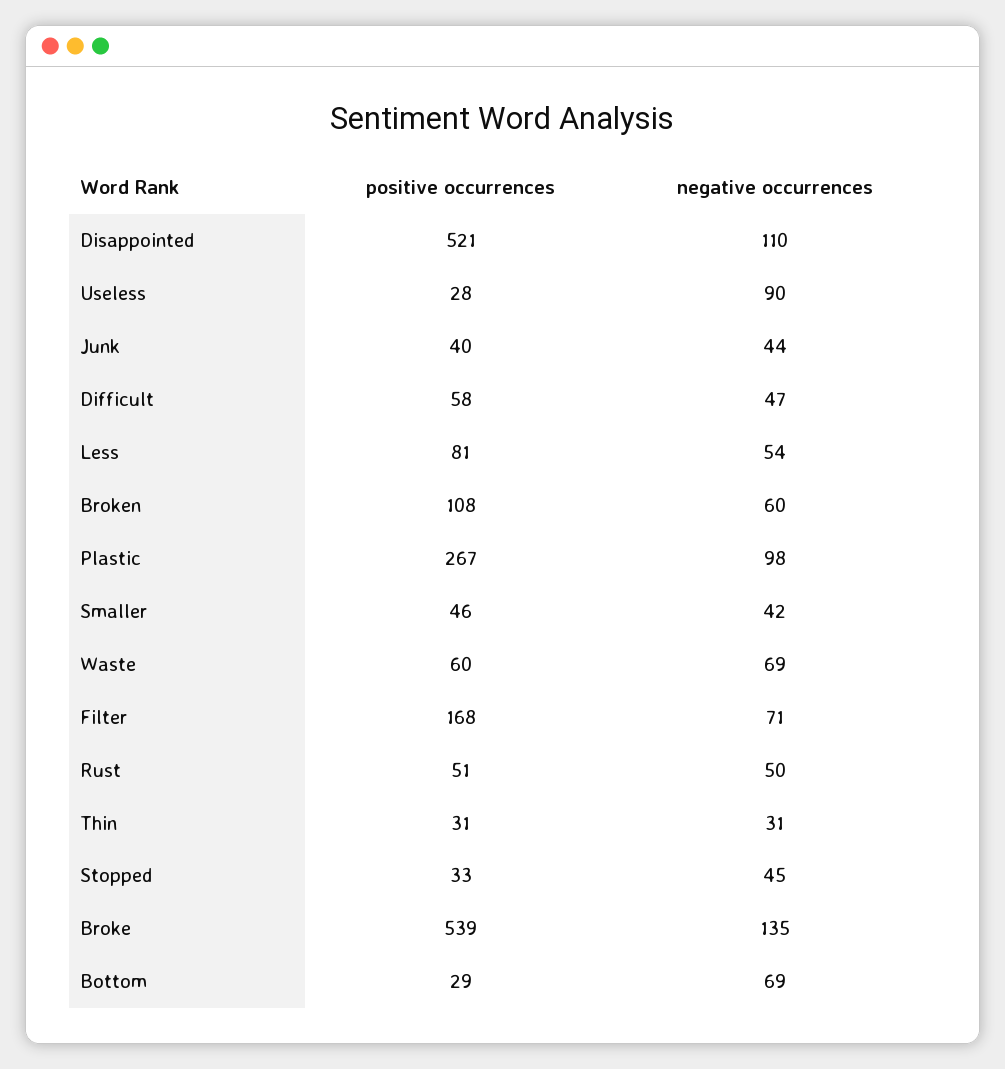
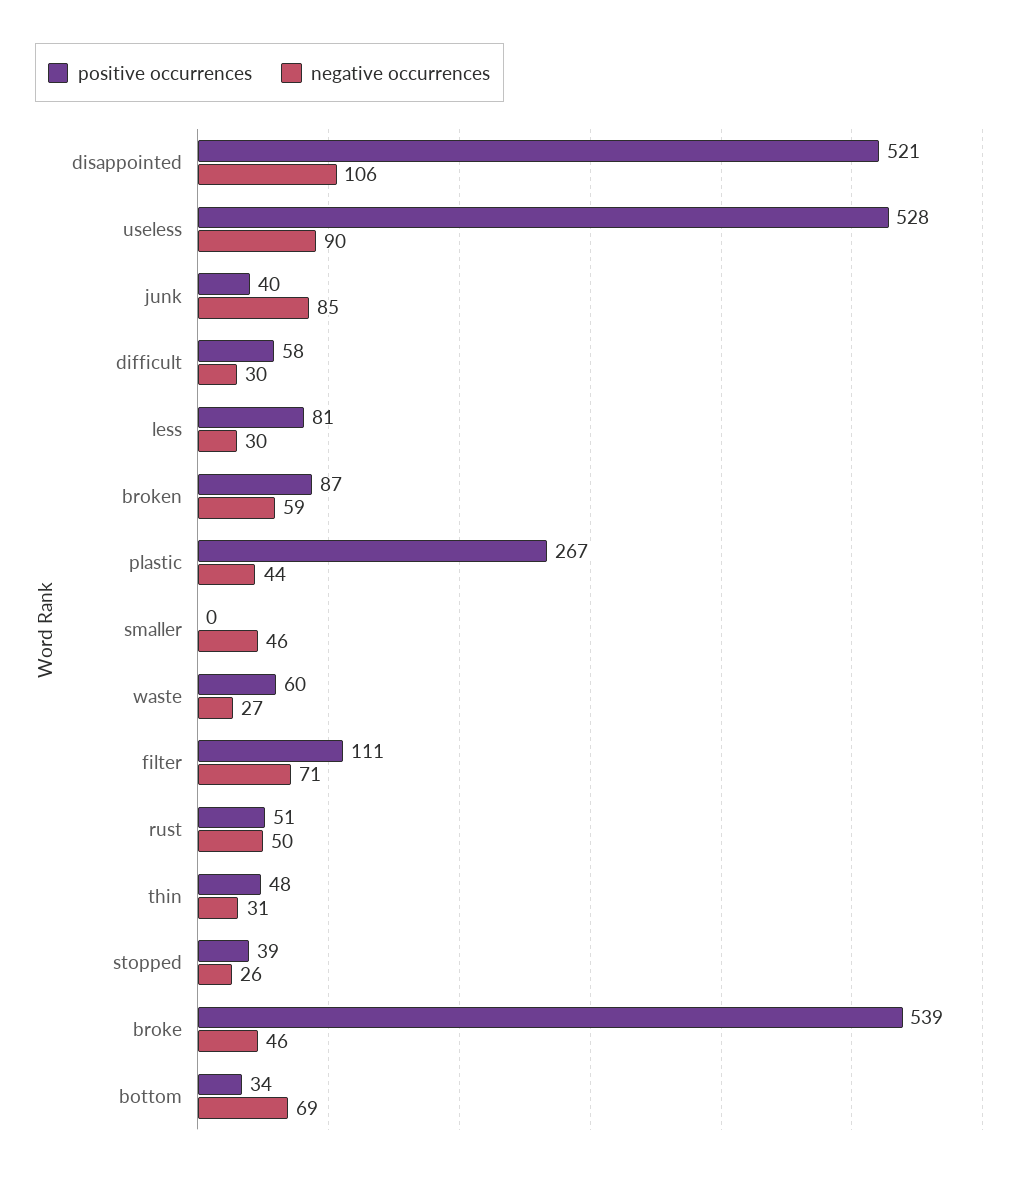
  {
    "positive occurrences": {
      "Disappointed": 521,
-     "Useless": 28,
+     "Useless": 528,
      "Junk": 40,
      "Difficult": 58,
      "Less": 81,
-     "Broken": 108,
+     "Broken": 87,
      "Plastic": 267,
-     "Smaller": 46,
+     "Smaller": 0,
      "Waste": 60,
-     "Filter": 168,
+     "Filter": 111,
      "Rust": 51,
-     "Thin": 31,
+     "Thin": 48,
-     "Stopped": 33,
+     "Stopped": 39,
      "Broke": 539,
-     "Bottom": 29
+     "Bottom": 34
    },
    "negative occurrences": {
-     "Disappointed": 110,
+     "Disappointed": 106,
      "Useless": 90,
-     "Junk": 44,
+     "Junk": 85,
-     "Difficult": 47,
+     "Difficult": 30,
-     "Less": 54,
+     "Less": 30,
-     "Broken": 60,
+     "Broken": 59,
-     "Plastic": 98,
+     "Plastic": 44,
-     "Smaller": 42,
+     "Smaller": 46,
-     "Waste": 69,
+     "Waste": 27,
      "Filter": 71,
      "Rust": 50,
      "Thin": 31,
-     "Stopped": 45,
+     "Stopped": 26,
-     "Broke": 135,
+     "Broke": 46,
      "Bottom": 69
    }
  }

